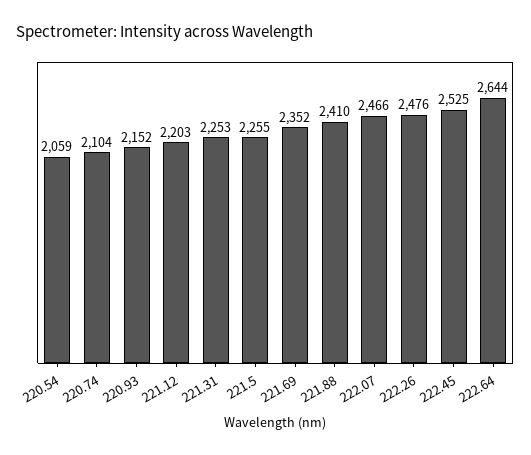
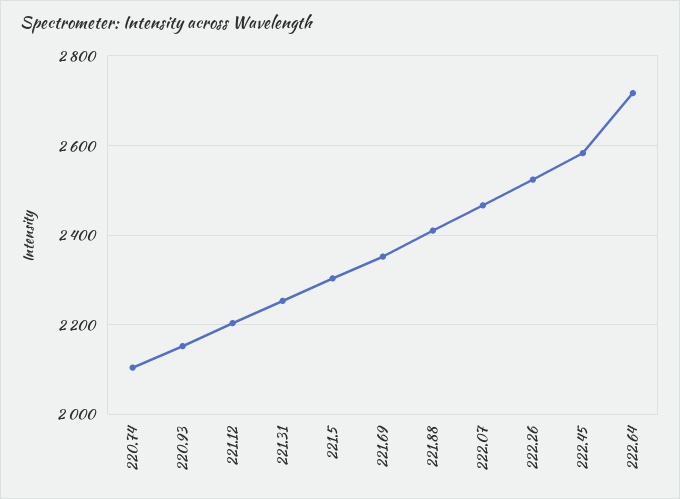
  {
-   "220.54": 2059,
    "220.74": 2104,
    "220.93": 2152,
    "221.12": 2203,
    "221.31": 2253,
-   "221.5": 2255,
+   "221.5": 2300,
    "221.69": 2352,
    "221.88": 2410,
    "222.07": 2466,
-   "222.26": 2476,
+   "222.26": 2520,
-   "222.45": 2525,
+   "222.45": 2580,
-   "222.64": 2644
+   "222.64": 2720
  }

